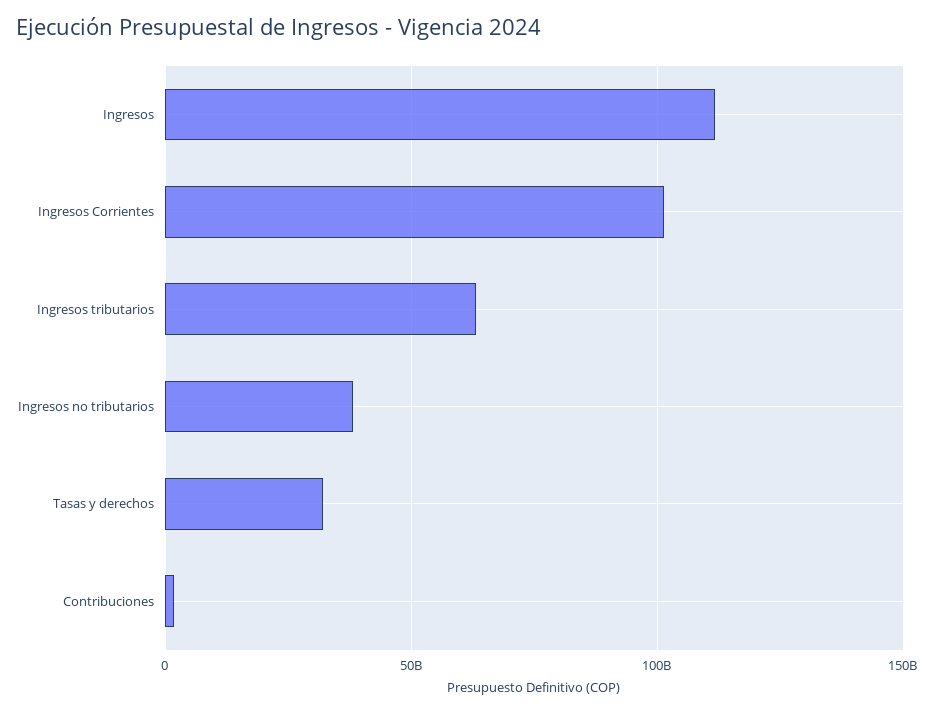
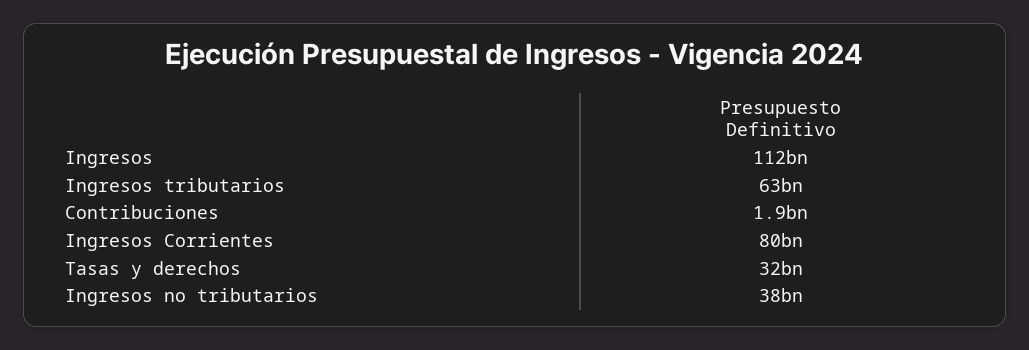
  {
    "Ingresos": 112000000000,
-   "Ingresos Corrientes": 100000000000,
+   "Ingresos Corrientes": 80000000000,
    "Ingresos tributarios": 63000000000,
    "Ingresos no tributarios": 38000000000,
    "Tasas y derechos": 32000000000,
    "Contribuciones": 1900000000
  }

